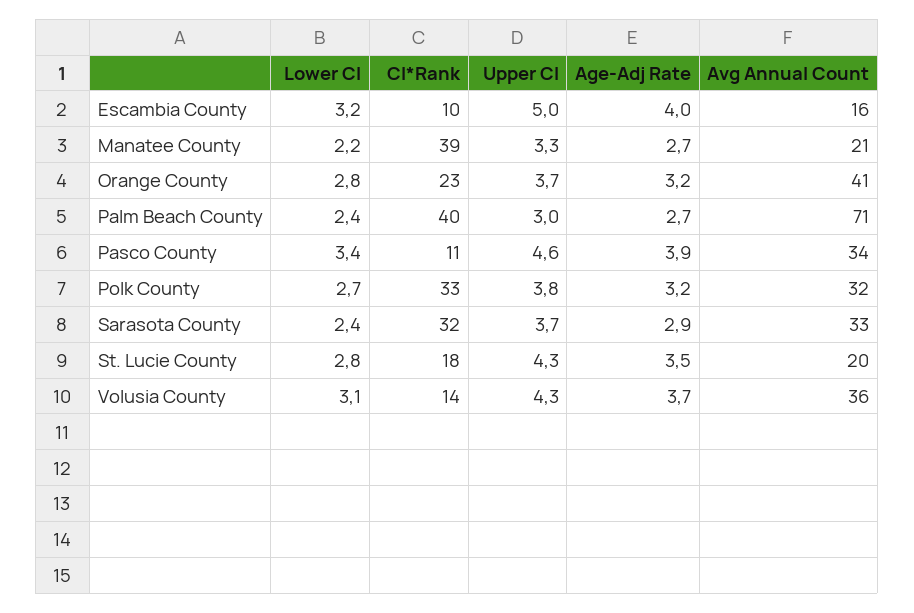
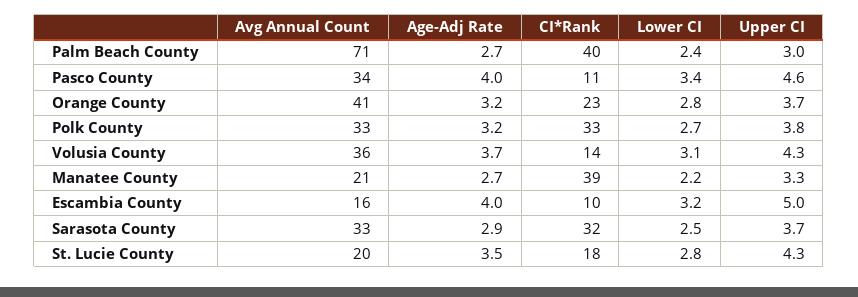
  {
    "Lower CI": {
      "Escambia County": 3.2,
      "Manatee County": 2.2,
      "Orange County": 2.8,
      "Palm Beach County": 2.4,
      "Pasco County": 3.4,
      "Polk County": 2.7,
-     "Sarasota County": 2.4,
+     "Sarasota County": 2.5,
      "St. Lucie County": 2.8,
      "Volusia County": 3.1
    },
    "CI*Rank": {
      "Escambia County": 10,
      "Manatee County": 39,
      "Orange County": 23,
      "Palm Beach County": 40,
      "Pasco County": 11,
      "Polk County": 33,
      "Sarasota County": 32,
      "St. Lucie County": 18,
      "Volusia County": 14
    },
    "Upper CI": {
      "Escambia County": 5,
      "Manatee County": 3.3,
      "Orange County": 3.7,
      "Palm Beach County": 3,
      "Pasco County": 4.6,
      "Polk County": 3.8,
      "Sarasota County": 3.7,
      "St. Lucie County": 4.3,
      "Volusia County": 4.3
    },
    "Age-Adj Rate": {
      "Escambia County": 4,
      "Manatee County": 2.7,
      "Orange County": 3.2,
      "Palm Beach County": 2.7,
-     "Pasco County": 3.9,
+     "Pasco County": 4,
      "Polk County": 3.2,
      "Sarasota County": 2.9,
      "St. Lucie County": 3.5,
      "Volusia County": 3.7
    },
    "Avg Annual Count": {
      "Escambia County": 16,
      "Manatee County": 21,
      "Orange County": 41,
      "Palm Beach County": 71,
      "Pasco County": 34,
-     "Polk County": 32,
+     "Polk County": 33,
      "Sarasota County": 33,
      "St. Lucie County": 20,
      "Volusia County": 36
    }
  }

